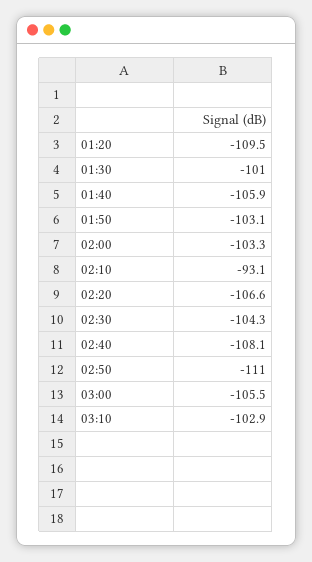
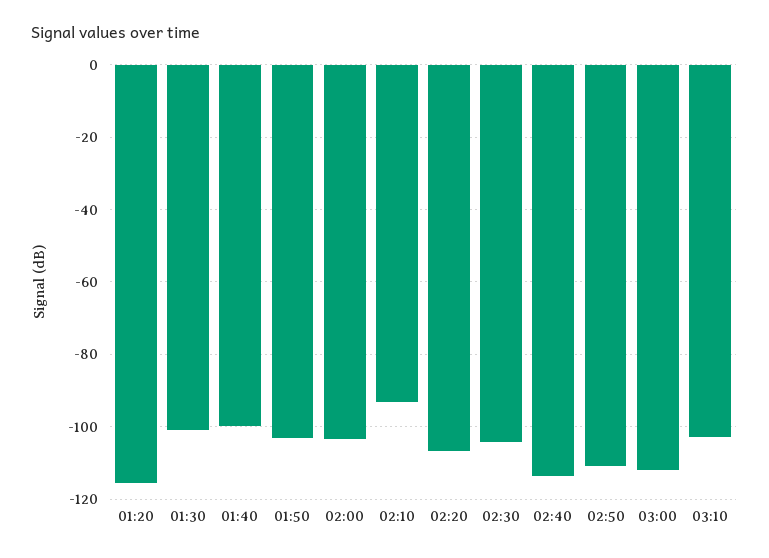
  {
-   "01:20": -109.5,
+   "01:20": -116,
    "01:30": -101,
-   "01:40": -105.9,
+   "01:40": -100,
    "01:50": -103.1,
    "02:00": -103.3,
    "02:10": -93.1,
    "02:20": -106.6,
    "02:30": -104.3,
-   "02:40": -108.1,
+   "02:40": -114,
    "02:50": -111,
-   "03:00": -105.5,
+   "03:00": -112,
    "03:10": -102.9
  }

